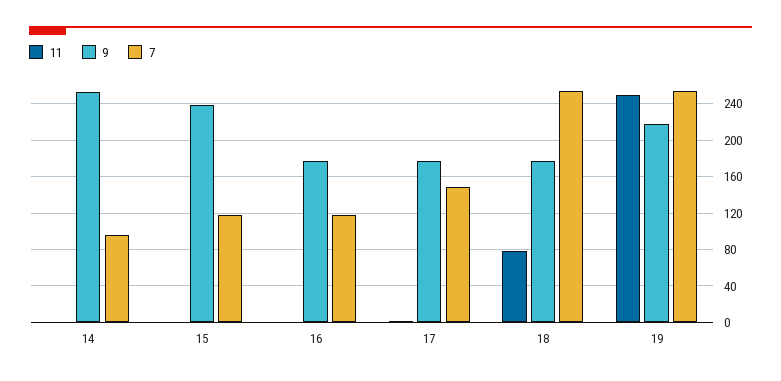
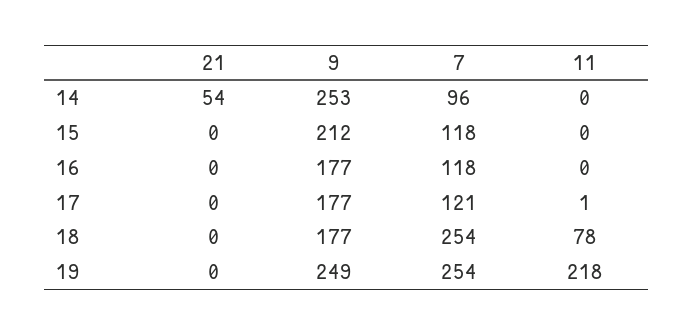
  {
    "11": {
      "14": 0,
      "15": 0,
      "16": 0,
      "17": 1,
      "18": 78,
-     "19": 250
+     "19": 218
    },
    "9": {
      "14": 253,
-     "15": 240,
+     "15": 212,
      "16": 177,
      "17": 177,
      "18": 177,
-     "19": 220
+     "19": 249
    },
    "7": {
      "14": 96,
      "15": 118,
      "16": 118,
-     "17": 150,
+     "17": 121,
      "18": 254,
      "19": 254
-   }
+   },
+   "21": {
+     "14": 54,
+     "15": 0,
+     "16": 0,
+     "17": 0,
+     "18": 0,
+     "19": 0
+   }
  }

